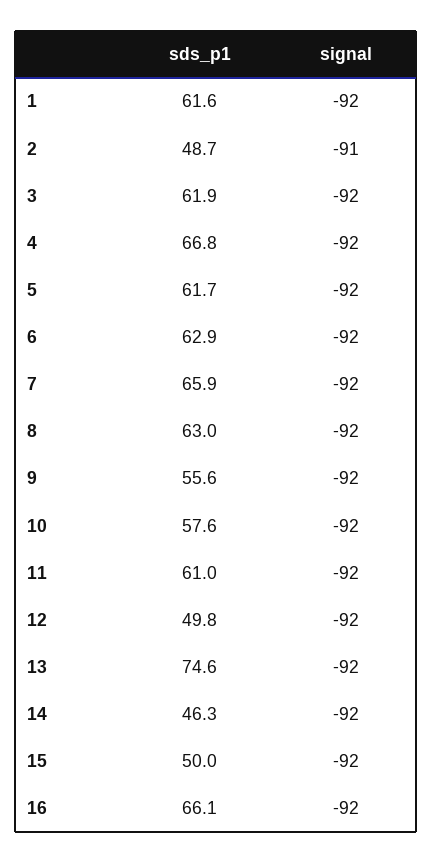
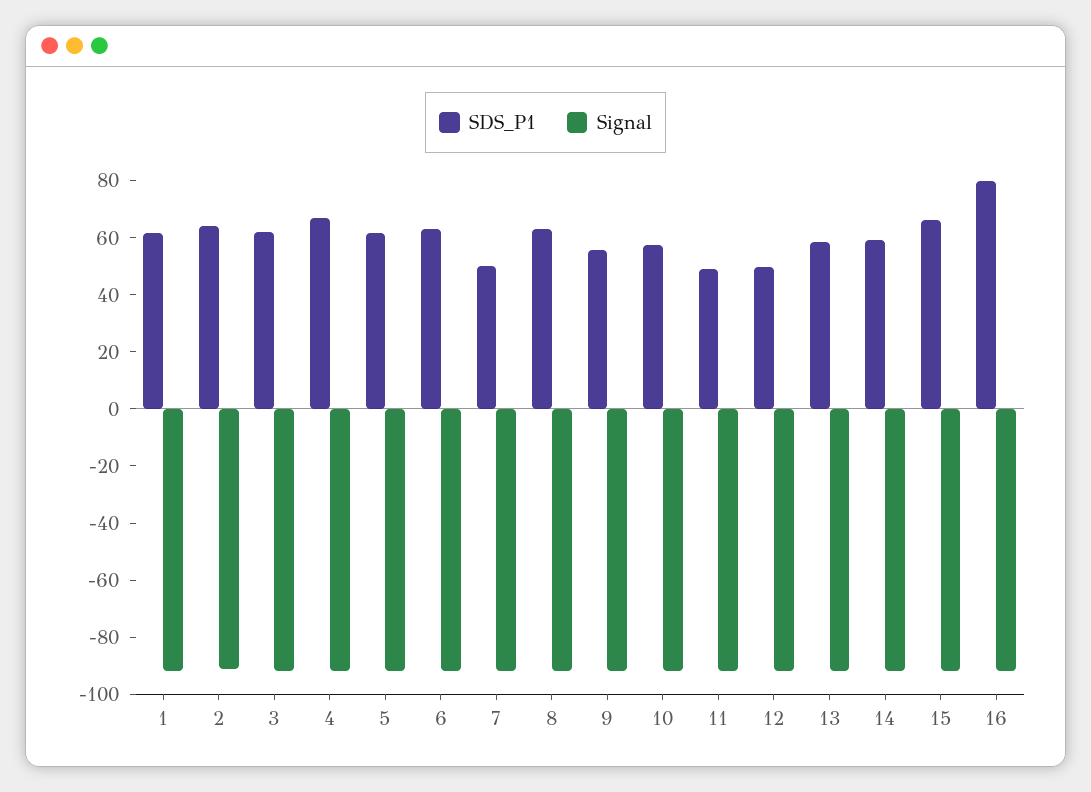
  {
    "sds_p1": {
      "1": 61.6,
-     "2": 48.7,
+     "2": 65,
      "3": 61.9,
      "4": 66.8,
      "5": 61.7,
      "6": 62.9,
-     "7": 65.9,
+     "7": 50,
      "8": 63,
      "9": 55.6,
      "10": 57.6,
-     "11": 61,
+     "11": 50,
      "12": 49.8,
-     "13": 74.6,
+     "13": 60,
-     "14": 46.3,
+     "14": 60,
-     "15": 50,
+     "15": 65,
-     "16": 66.1
+     "16": 80
    },
    "signal": {
      "1": -92,
      "2": -91,
      "3": -92,
      "4": -92,
      "5": -92,
      "6": -92,
      "7": -92,
      "8": -92,
      "9": -92,
      "10": -92,
      "11": -92,
      "12": -92,
      "13": -92,
      "14": -92,
      "15": -92,
      "16": -92
    }
  }

